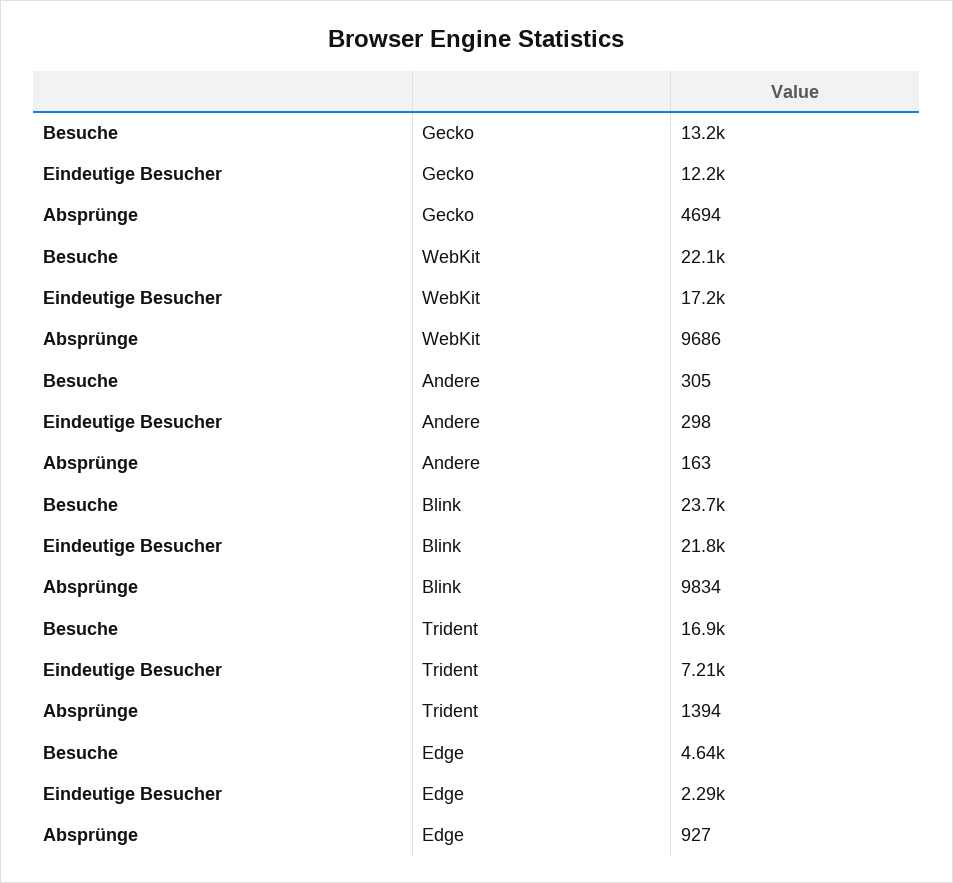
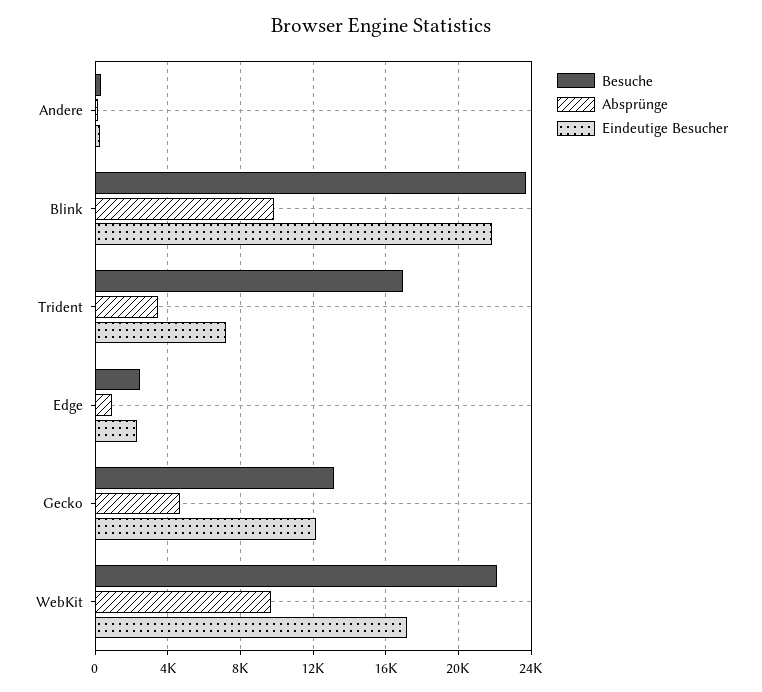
  {
    "Besuche": {
      "Gecko": 13200,
      "WebKit": 22100,
      "Andere": 305,
      "Blink": 23700,
      "Trident": 16900,
-     "Edge": 4640
+     "Edge": 2500
    },
    "Eindeutige Besucher": {
      "Gecko": 12200,
      "WebKit": 17200,
      "Andere": 298,
      "Blink": 21800,
      "Trident": 7210,
      "Edge": 2290
    },
    "Absprünge": {
      "Gecko": 4694,
      "WebKit": 9686,
      "Andere": 163,
      "Blink": 9834,
-     "Trident": 1394,
+     "Trident": 3500,
      "Edge": 927
    }
  }

